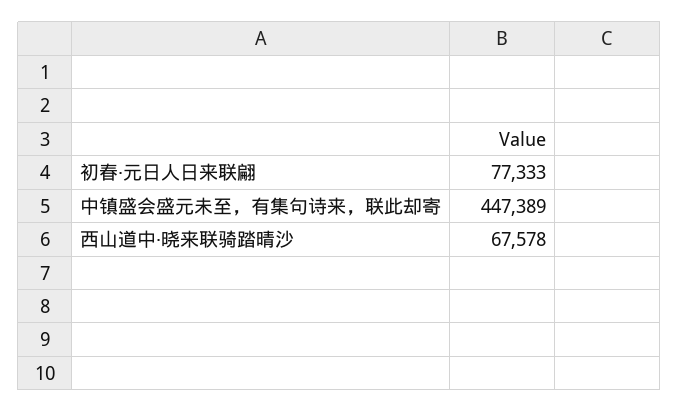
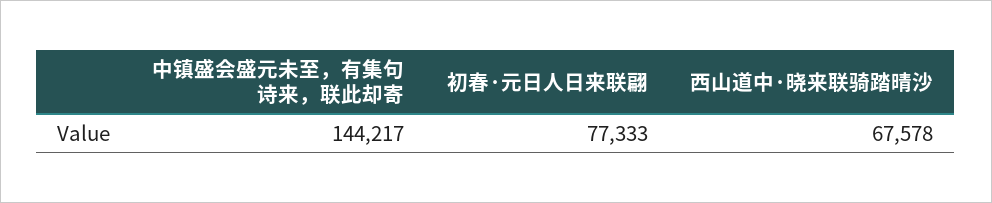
  {
    "初春·元日人日来联翩": 77333,
-   "中镇盛会盛元未至，有集句诗来，联此却寄": 447389,
+   "中镇盛会盛元未至，有集句诗来，联此却寄": 144217,
    "西山道中·晓来联骑踏晴沙": 67578
  }

